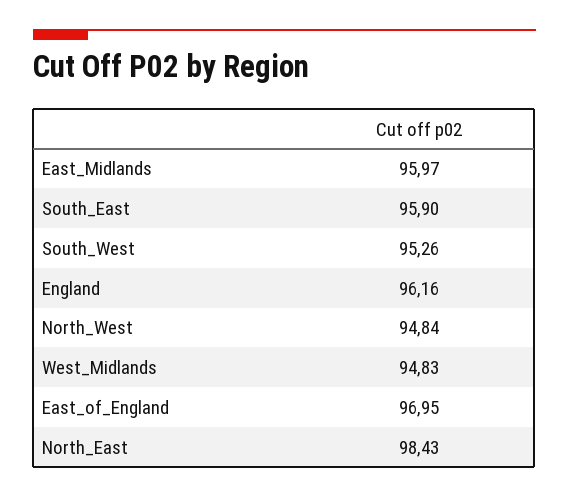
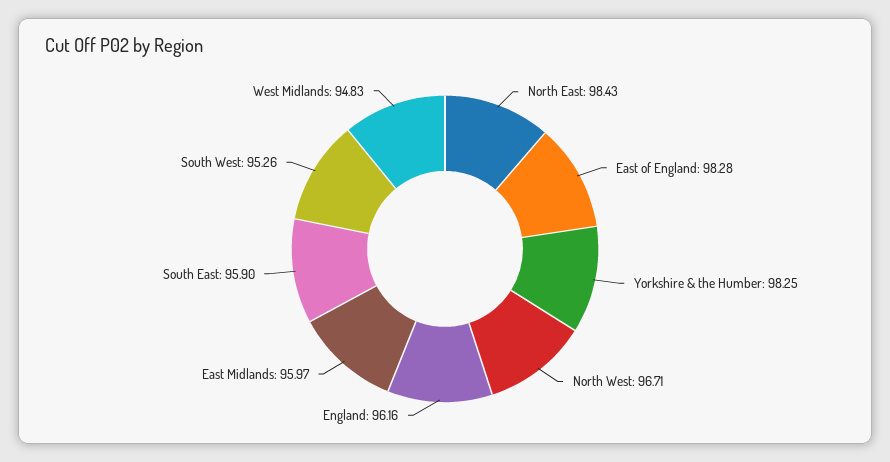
  {
    "East_Midlands": 95.97,
    "South_East": 95.9,
    "South_West": 95.26,
    "England": 96.16,
-   "North_West": 94.84,
+   "North_West": 96.71,
    "West_Midlands": 94.83,
-   "East_of_England": 96.95,
+   "East_of_England": 98.28,
-   "North_East": 98.43
+   "North_East": 98.43,
+   "Yorkshire & the Humber": 98.25
  }

